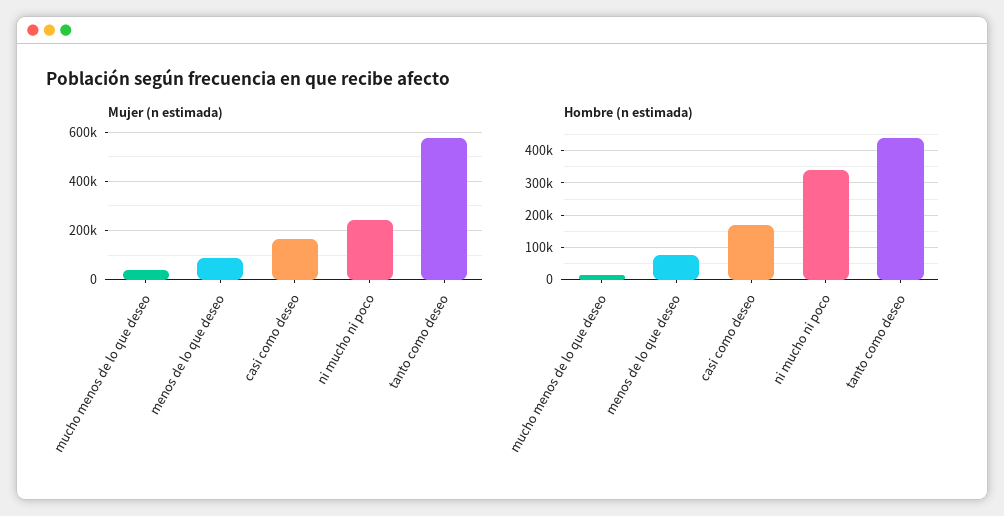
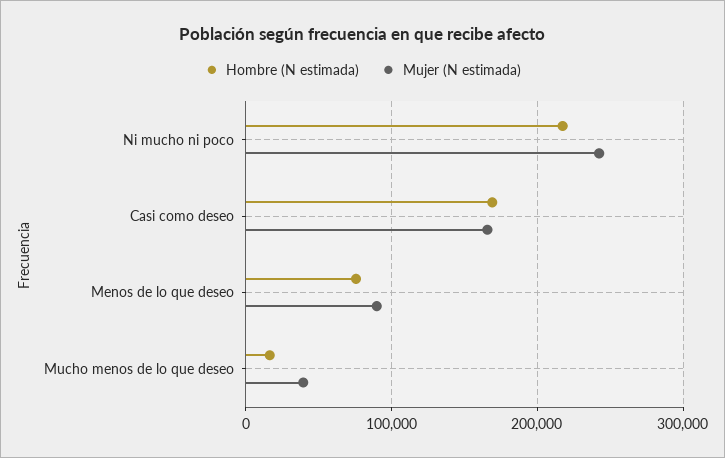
  {
    "Mujer (n estimada)": {
      "mucho menos de lo que deseo": 40000,
      "menos de lo que deseo": 90000,
      "casi como deseo": 170000,
-     "ni mucho ni poco": 240000,
+     "ni mucho ni poco": 240000
-     "tanto como deseo": 575000
    },
    "Hombre (n estimada)": {
      "mucho menos de lo que deseo": 20000,
      "menos de lo que deseo": 80000,
      "casi como deseo": 170000,
-     "ni mucho ni poco": 340000,
+     "ni mucho ni poco": 220000
-     "tanto como deseo": 440000
    }
  }

